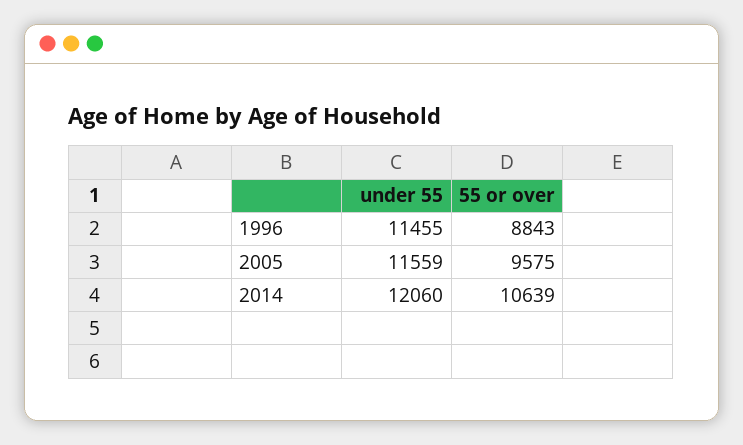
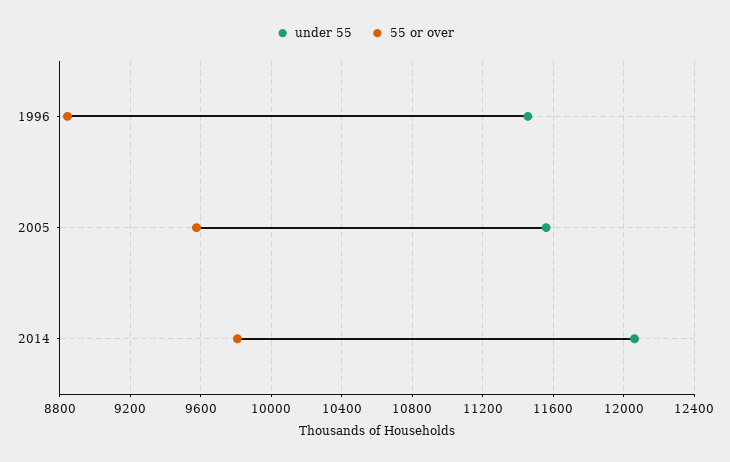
  {
    "under 55": {
      "1996": 11455,
      "2005": 11559,
      "2014": 12060
    },
    "55 or over": {
      "1996": 8843,
      "2005": 9575,
-     "2014": 10639
+     "2014": 9800
    }
  }

